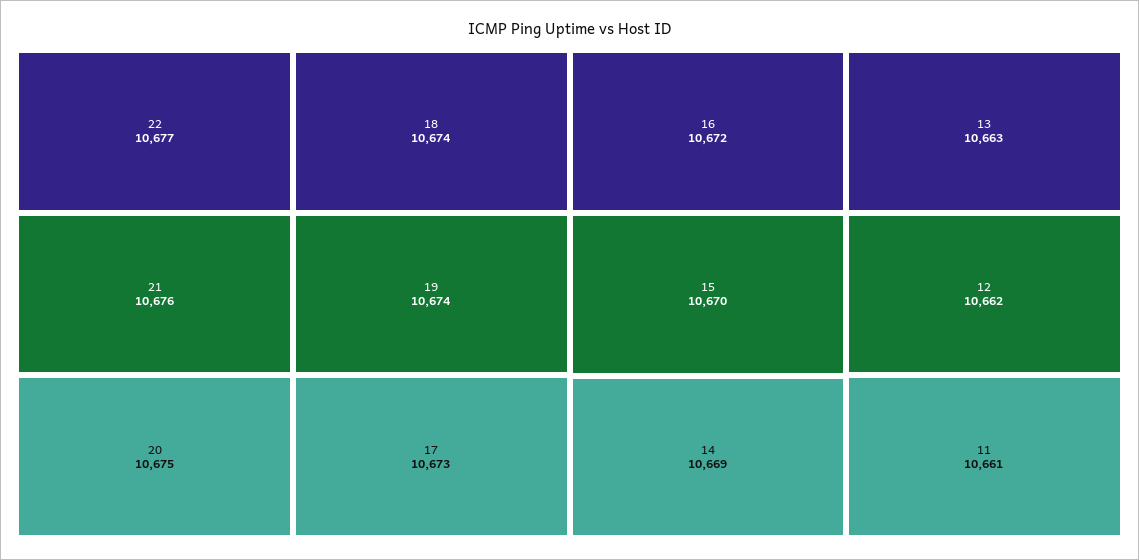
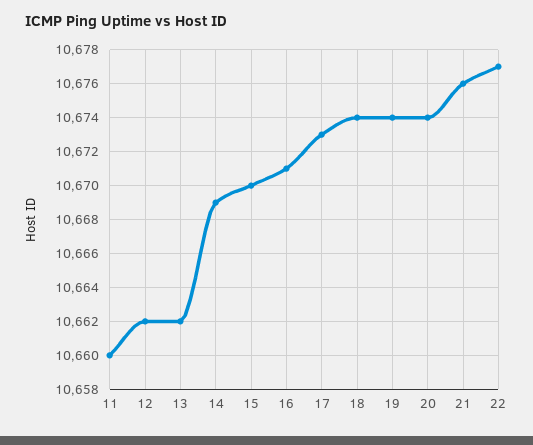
  {
    "22": 10677,
    "21": 10676,
-   "20": 10675,
+   "20": 10674,
    "18": 10674,
    "19": 10674,
    "17": 10673,
-   "16": 10672,
+   "16": 10671,
    "15": 10670,
    "14": 10669,
-   "13": 10663,
+   "13": 10662,
    "12": 10662,
-   "11": 10661
+   "11": 10660
  }

